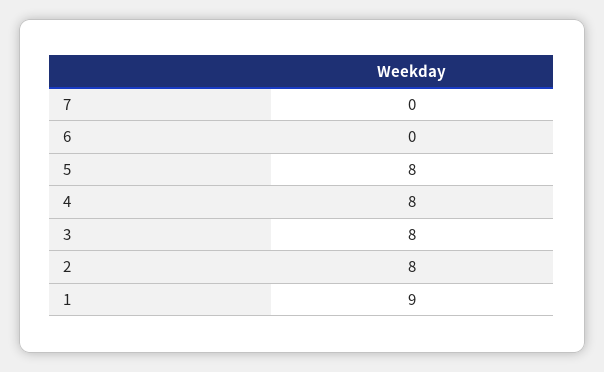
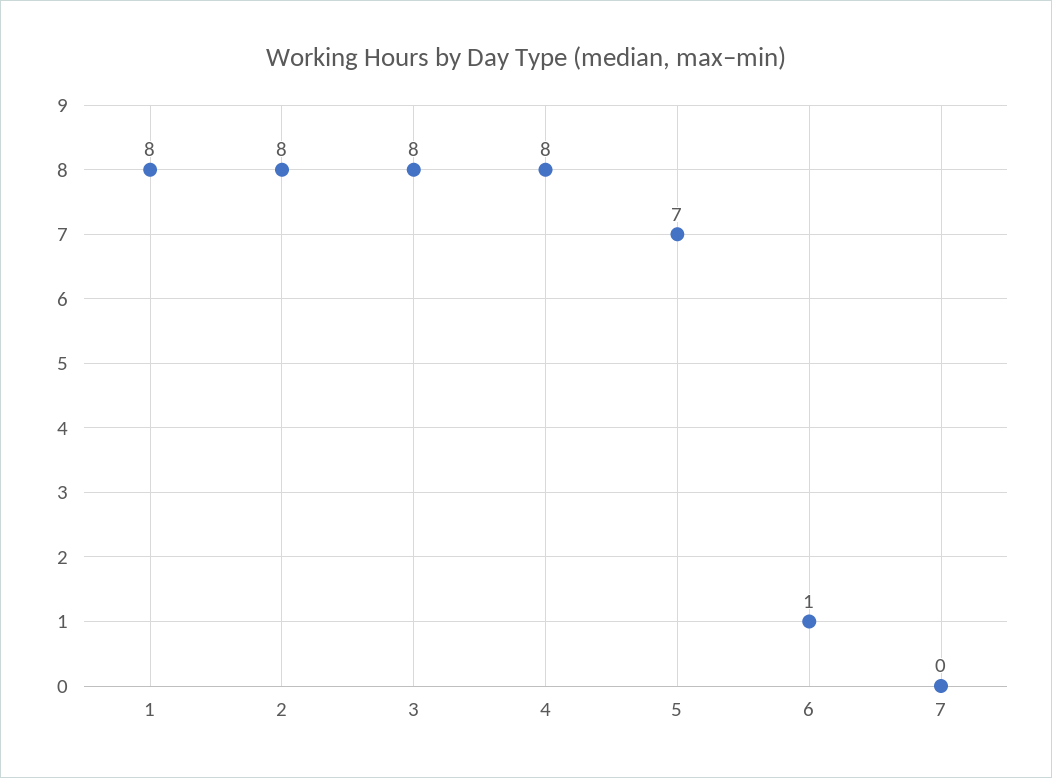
  {
    "7": 0,
-   "6": 0,
+   "6": 1,
-   "5": 8,
+   "5": 7,
    "4": 8,
    "3": 8,
    "2": 8,
-   "1": 9
+   "1": 8
  }

